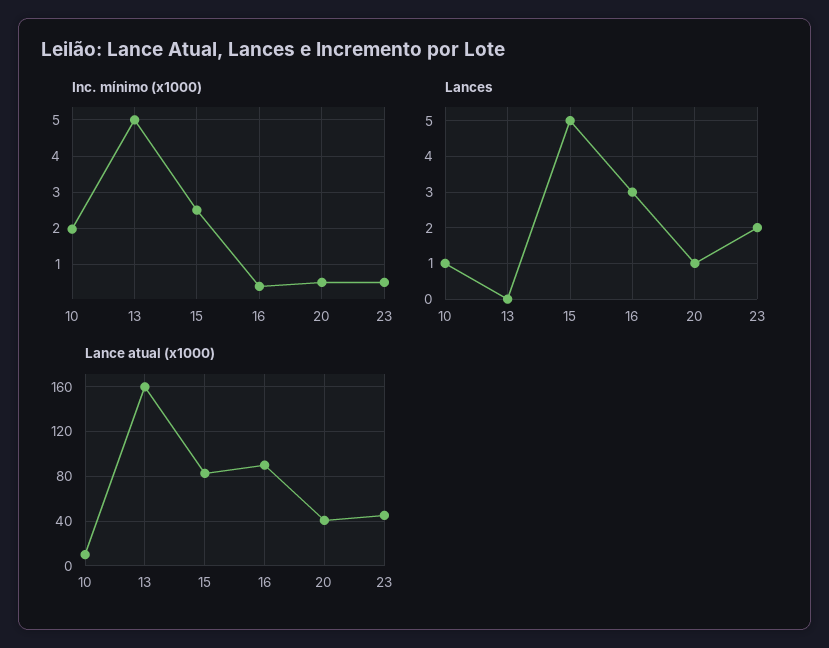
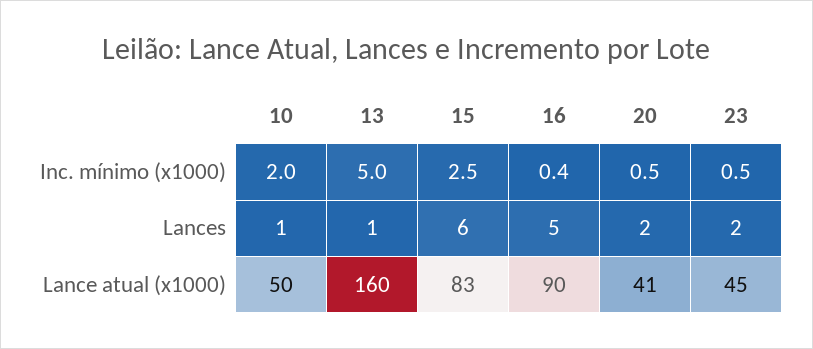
  {
    "Inc. mínimo (x1000)": {
      "10": 2,
      "13": 5,
      "15": 2.5,
      "16": 0.4,
      "20": 0.5,
      "23": 0.5
    },
    "Lances": {
      "10": 1,
-     "13": 0,
+     "13": 1,
-     "15": 5,
+     "15": 6,
-     "16": 3,
+     "16": 5,
-     "20": 1,
+     "20": 2,
      "23": 2
    },
    "Lance atual (x1000)": {
-     "10": 10,
+     "10": 50,
      "13": 160,
      "15": 83,
      "16": 90,
      "20": 41,
      "23": 45
    }
  }

